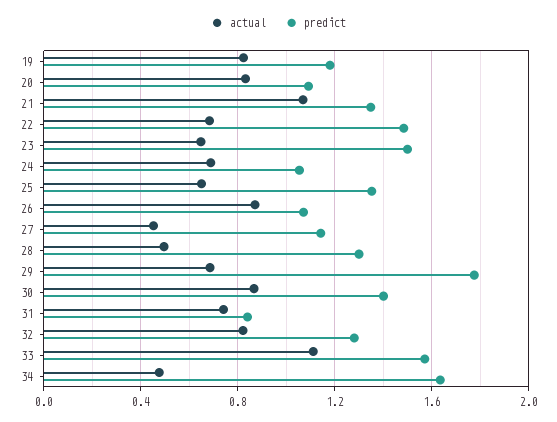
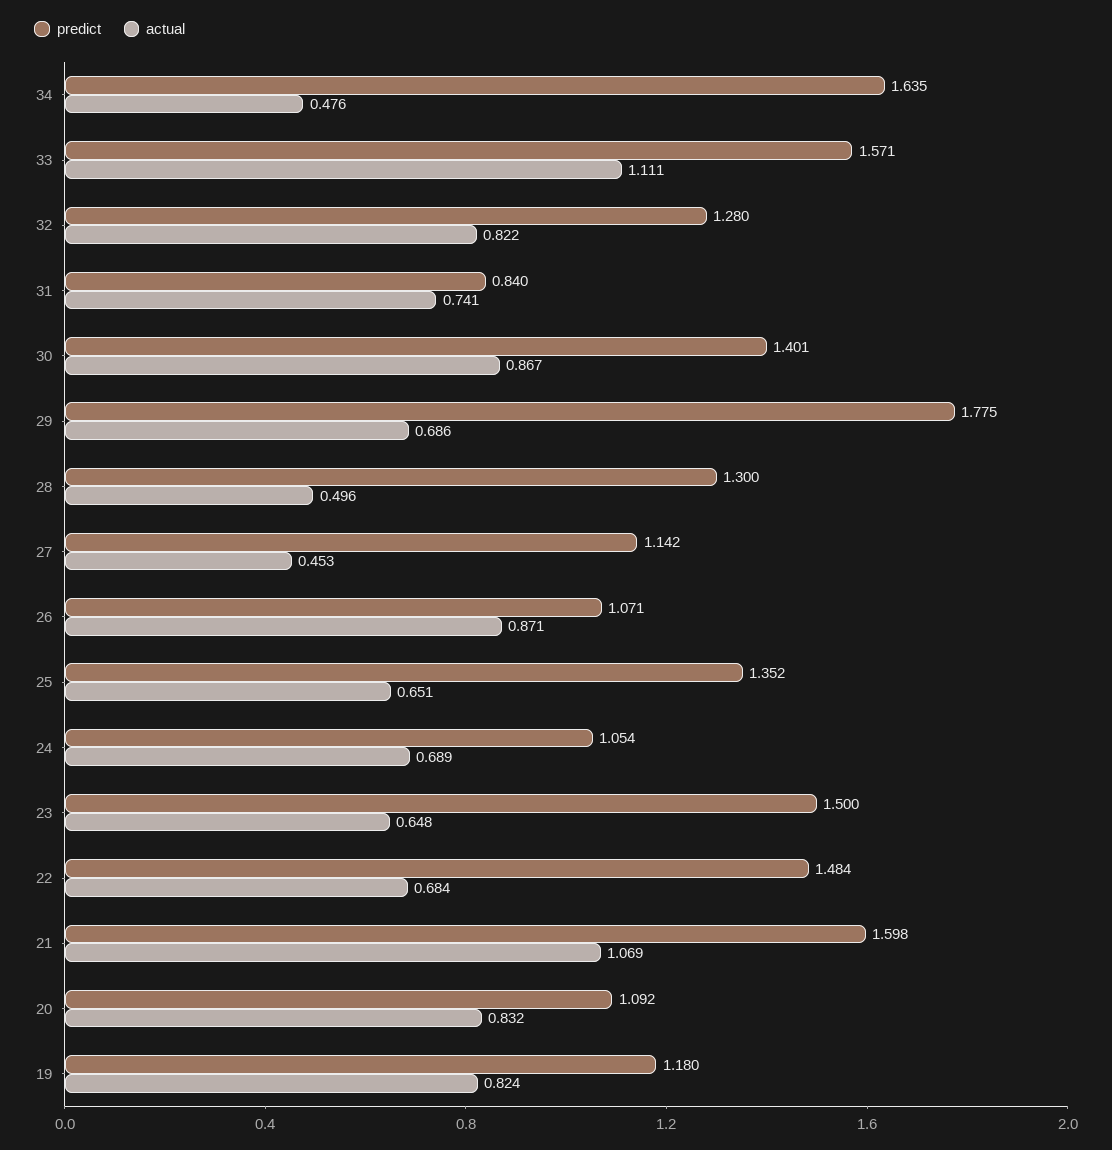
  {
    "actual": {
      "19": 0.824,
      "20": 0.832,
      "21": 1.069,
      "22": 0.684,
      "23": 0.648,
      "24": 0.689,
      "25": 0.651,
      "26": 0.871,
      "27": 0.453,
      "28": 0.496,
      "29": 0.686,
      "30": 0.867,
      "31": 0.741,
      "32": 0.822,
      "33": 1.111,
      "34": 0.476
    },
    "predict": {
      "19": 1.18,
      "20": 1.092,
-     "21": 1.35,
+     "21": 1.598,
      "22": 1.484,
      "23": 1.5,
      "24": 1.054,
      "25": 1.352,
      "26": 1.071,
      "27": 1.142,
      "28": 1.3,
      "29": 1.775,
      "30": 1.401,
      "31": 0.84,
      "32": 1.28,
      "33": 1.571,
      "34": 1.635
    }
  }

